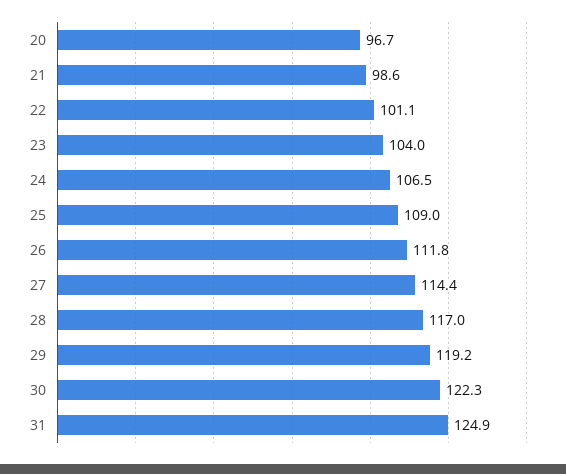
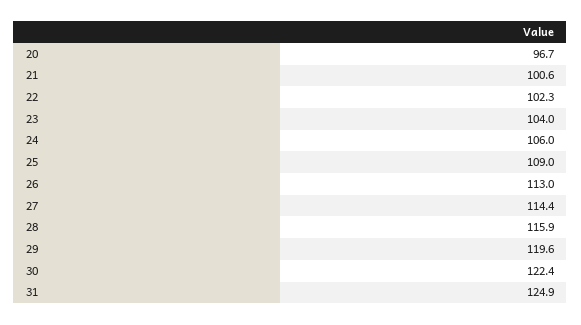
  {
    "20": 96.7,
-   "21": 98.6,
+   "21": 100.6,
-   "22": 101.1,
+   "22": 102.3,
    "23": 104,
-   "24": 106.5,
+   "24": 106,
    "25": 109,
-   "26": 111.8,
+   "26": 113,
    "27": 114.4,
-   "28": 117,
+   "28": 115.9,
-   "29": 119.2,
+   "29": 119.6,
-   "30": 122.3,
+   "30": 122.4,
    "31": 124.9
  }

